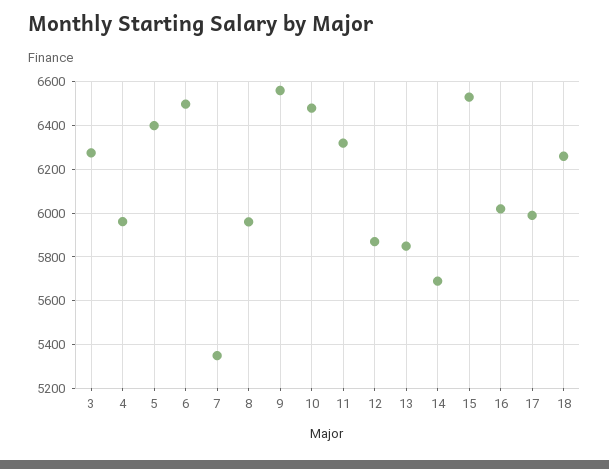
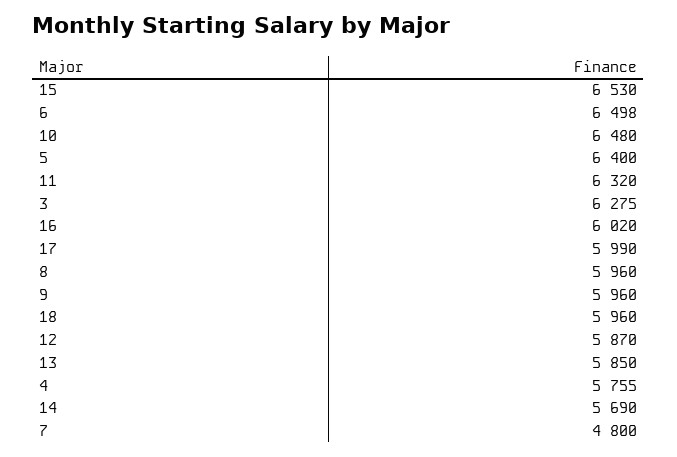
  {
    "3": 6275,
-   "4": 5950,
+   "4": 5755,
    "5": 6400,
    "6": 6498,
-   "7": 5350,
+   "7": 4800,
    "8": 5960,
-   "9": 6550,
+   "9": 5960,
    "10": 6480,
    "11": 6320,
    "12": 5870,
    "13": 5850,
    "14": 5690,
    "15": 6530,
    "16": 6020,
    "17": 5990,
-   "18": 6250
+   "18": 5960
  }

